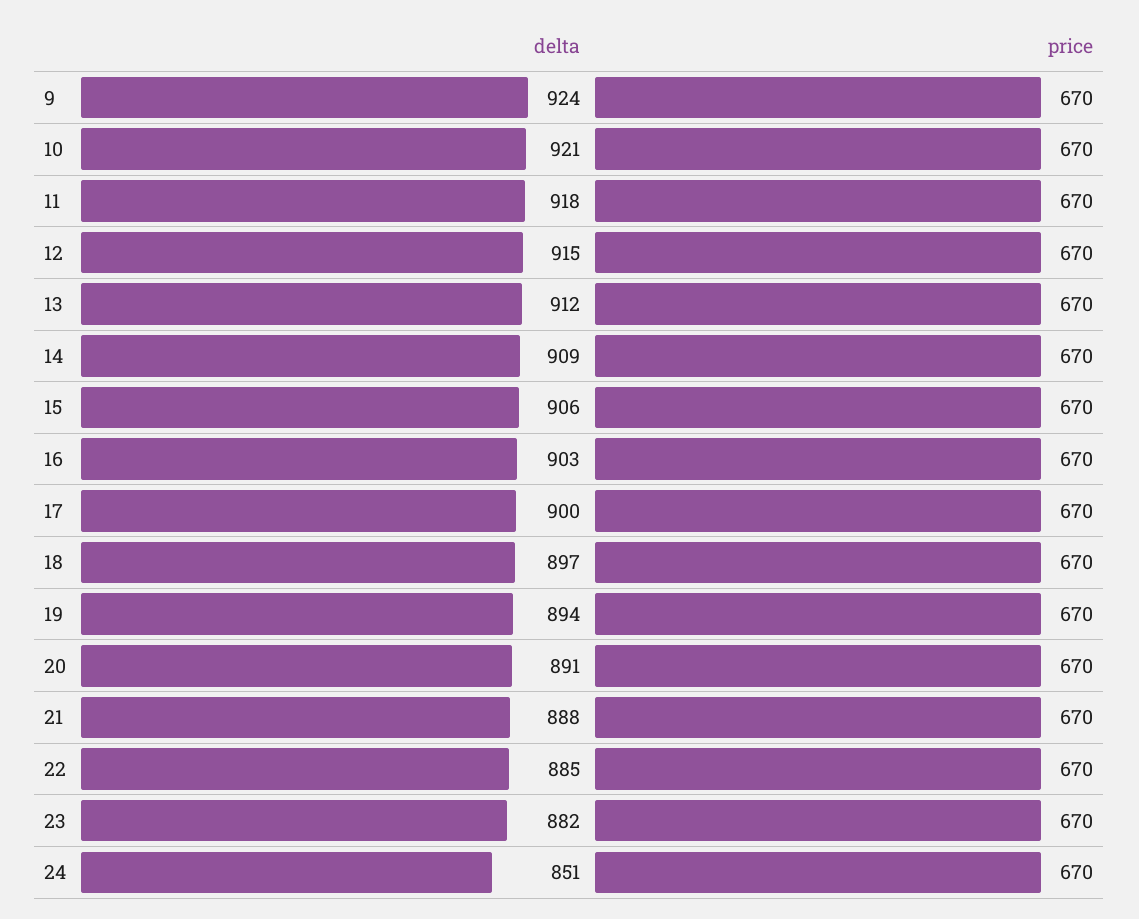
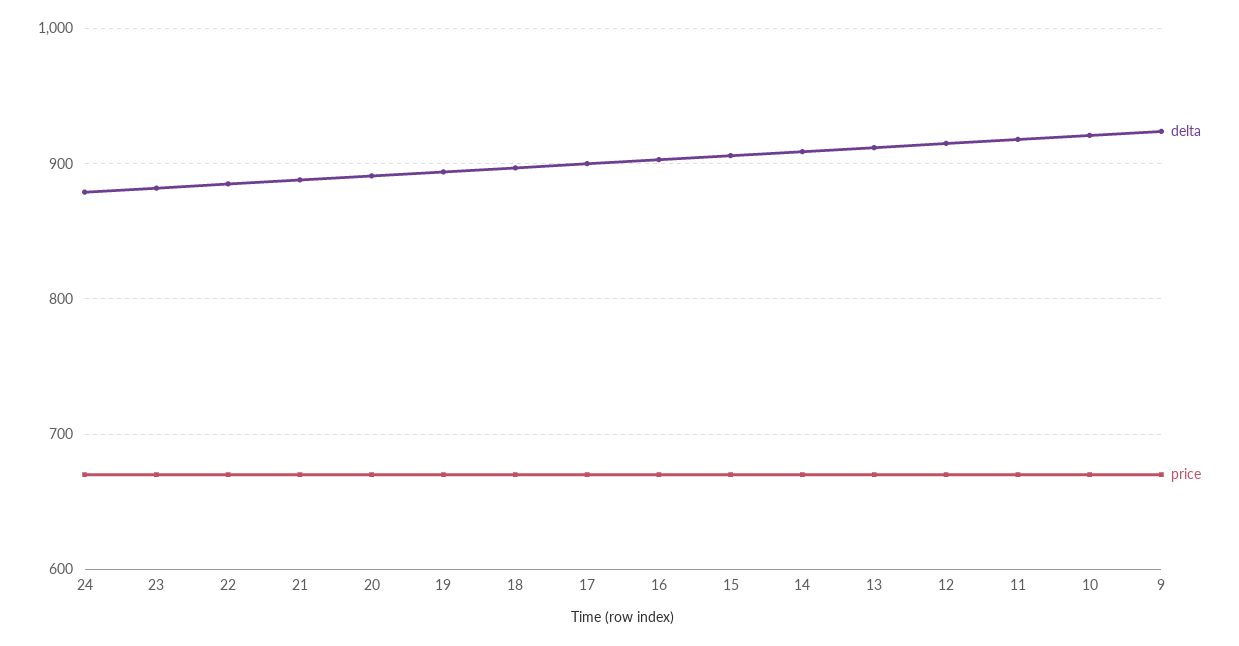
  {
    "delta": {
      "9": 924,
      "10": 921,
      "11": 918,
      "12": 915,
      "13": 912,
      "14": 909,
      "15": 906,
      "16": 903,
      "17": 900,
      "18": 897,
      "19": 894,
      "20": 891,
      "21": 888,
      "22": 885,
      "23": 882,
-     "24": 851
+     "24": 880
    },
    "price": {
      "9": 670,
      "10": 670,
      "11": 670,
      "12": 670,
      "13": 670,
      "14": 670,
      "15": 670,
      "16": 670,
      "17": 670,
      "18": 670,
      "19": 670,
      "20": 670,
      "21": 670,
      "22": 670,
      "23": 670,
      "24": 670
    }
  }

